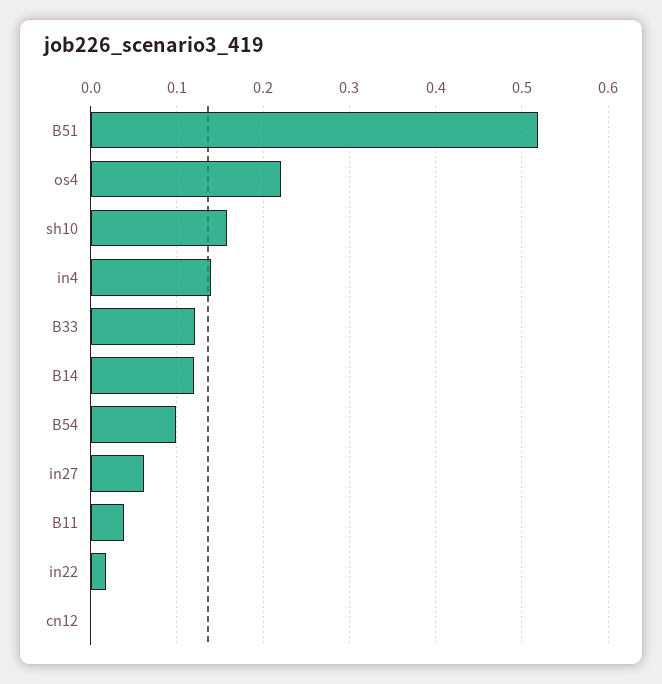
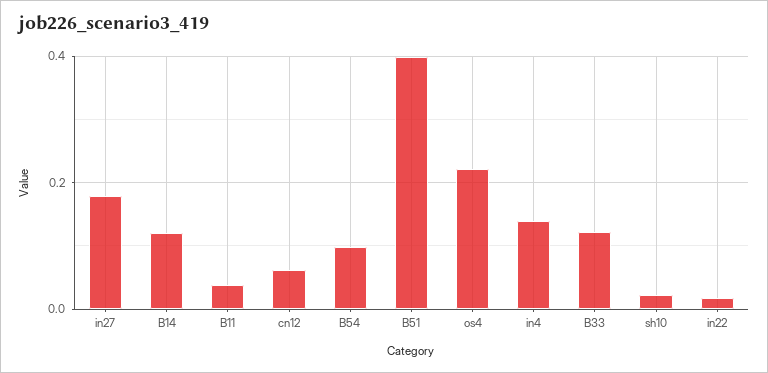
  {
-   "B51": 0.52,
+   "B51": 0.4,
    "os4": 0.22,
-   "sh10": 0.16,
+   "sh10": 0.02,
    "in4": 0.14,
    "B33": 0.12,
    "B14": 0.12,
    "B54": 0.1,
-   "in27": 0.06,
+   "in27": 0.18,
    "B11": 0.04,
    "in22": 0.02,
-   "cn12": 0
+   "cn12": 0.06
  }

